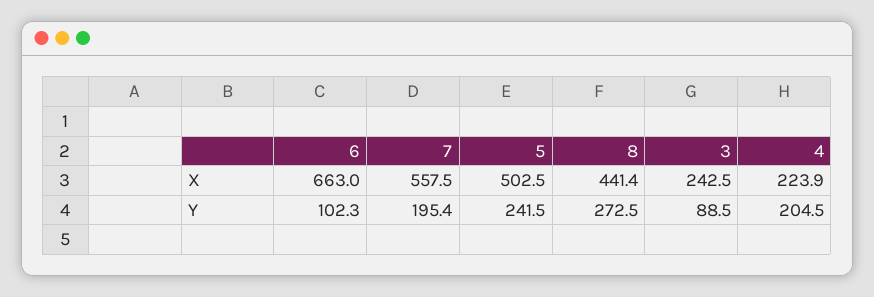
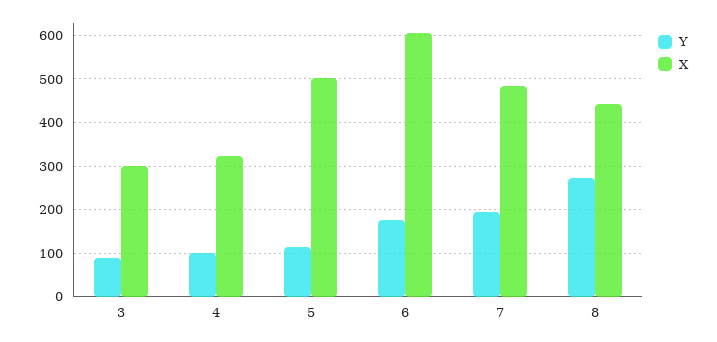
  {
    "X": {
-     "6": 663,
+     "6": 600,
-     "7": 557.5,
+     "7": 480,
      "5": 502.5,
      "8": 441.4,
-     "3": 242.5,
+     "3": 300,
-     "4": 223.9
+     "4": 320
    },
    "Y": {
-     "6": 102.3,
+     "6": 180,
      "7": 195.4,
-     "5": 241.5,
+     "5": 120,
      "8": 272.5,
      "3": 88.5,
-     "4": 204.5
+     "4": 100
    }
  }

